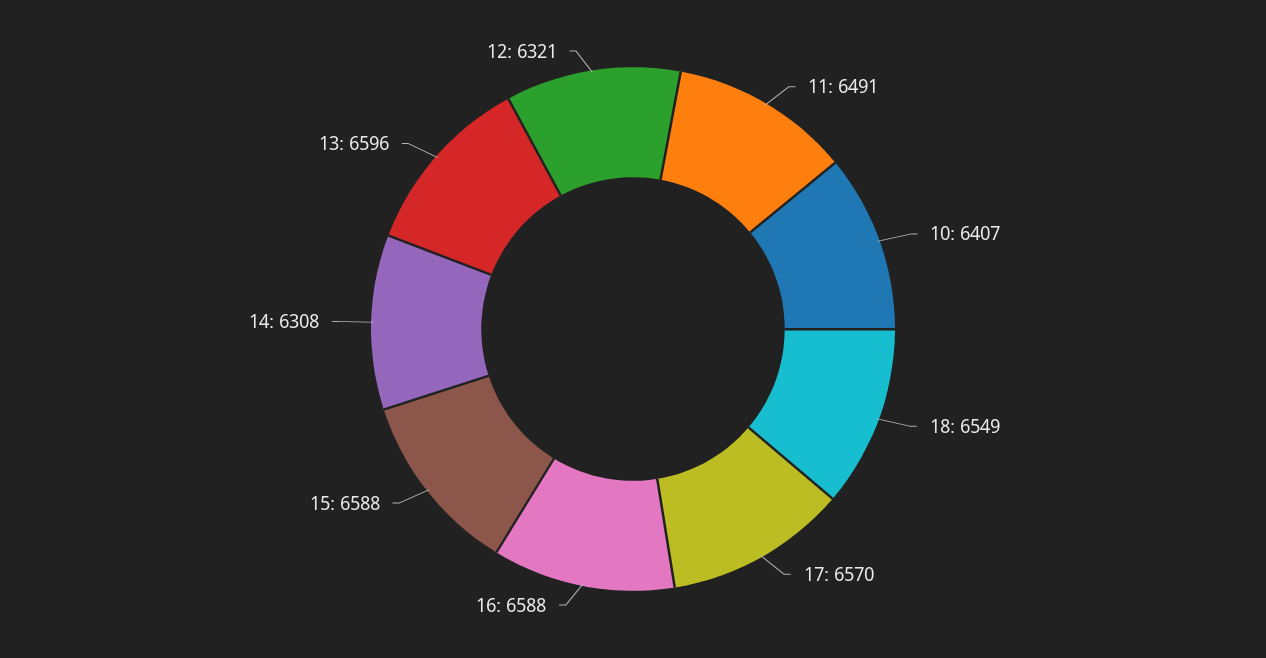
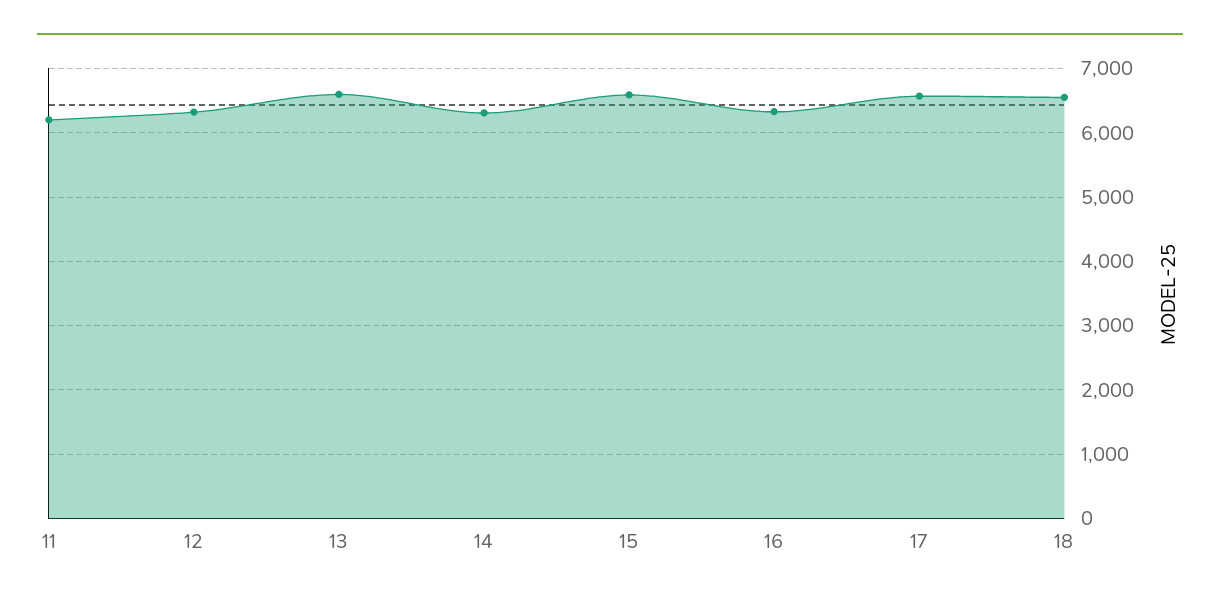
  {
-   "11": 6491,
+   "11": 6200,
-   "10": 6407,
    "18": 6549,
    "17": 6570,
-   "16": 6588,
+   "16": 6300,
    "15": 6588,
    "14": 6308,
    "13": 6596,
    "12": 6321
  }

